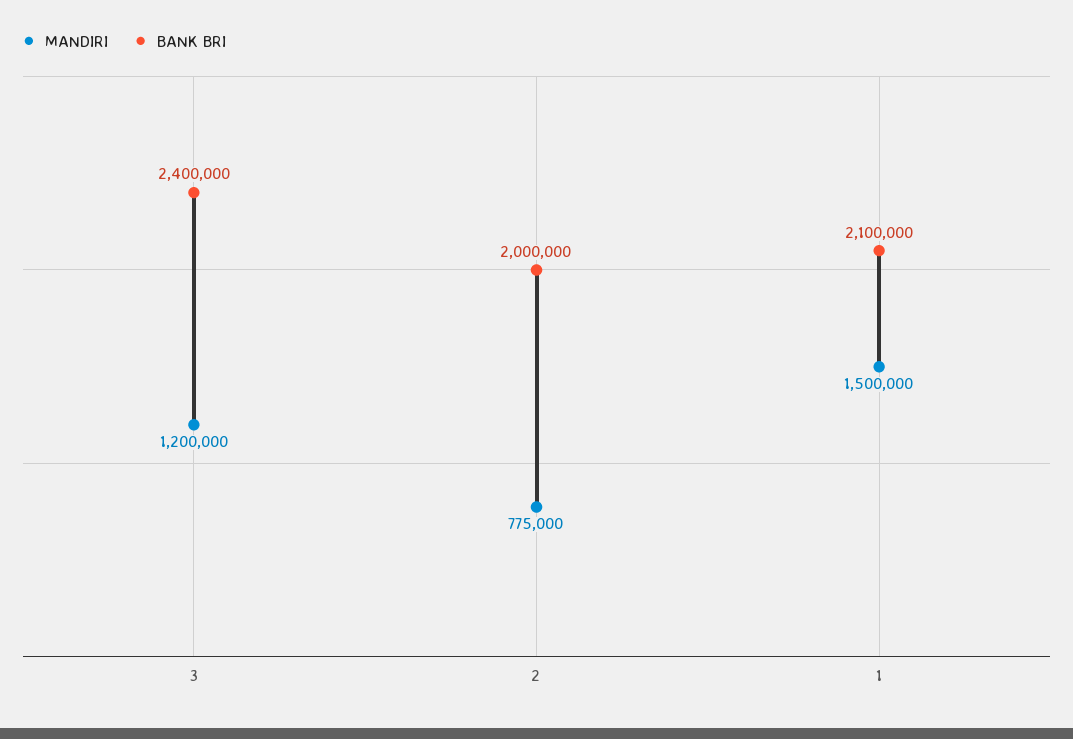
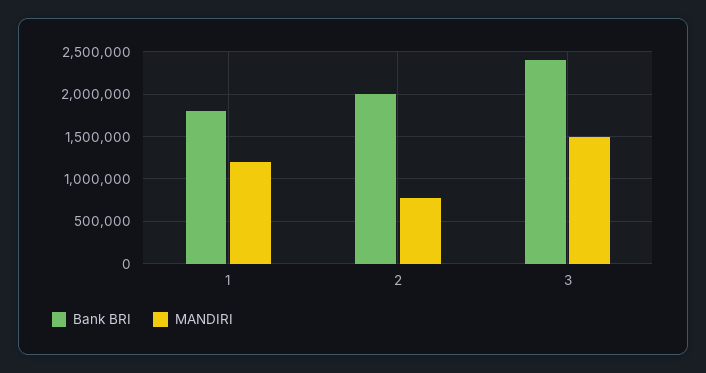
  {
    "MANDIRI": {
-     "3": 1200000,
+     "3": 1500000,
      "2": 775000,
-     "1": 1500000
+     "1": 1200000
    },
    "BANK BRI": {
      "3": 2400000,
      "2": 2000000,
-     "1": 2100000
+     "1": 1800000
    }
  }

